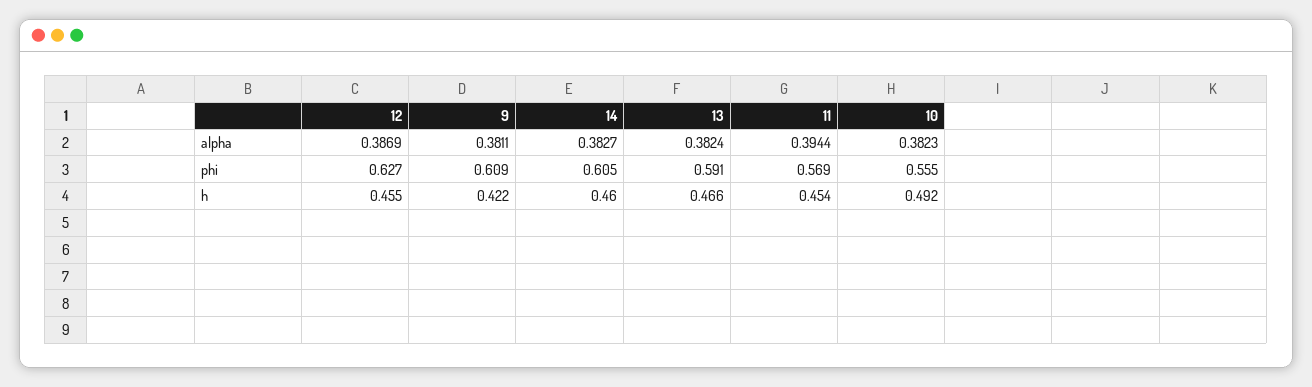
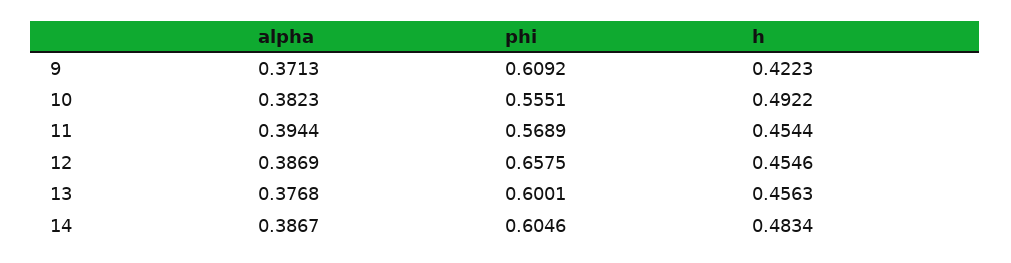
  {
    "12": {
      "alpha": 0.3869,
-     "phi": 0.627,
+     "phi": 0.6575,
      "h": 0.4546
    },
    "9": {
-     "alpha": 0.3811,
+     "alpha": 0.3713,
      "phi": 0.6092,
      "h": 0.4223
    },
    "14": {
-     "alpha": 0.3827,
+     "alpha": 0.3867,
      "phi": 0.6046,
-     "h": 0.46
+     "h": 0.4834
    },
    "13": {
-     "alpha": 0.3824,
+     "alpha": 0.3768,
-     "phi": 0.591,
+     "phi": 0.6001,
-     "h": 0.466
+     "h": 0.4563
    },
    "11": {
      "alpha": 0.3944,
      "phi": 0.5689,
      "h": 0.4544
    },
    "10": {
      "alpha": 0.3823,
      "phi": 0.5551,
      "h": 0.4922
    }
  }

